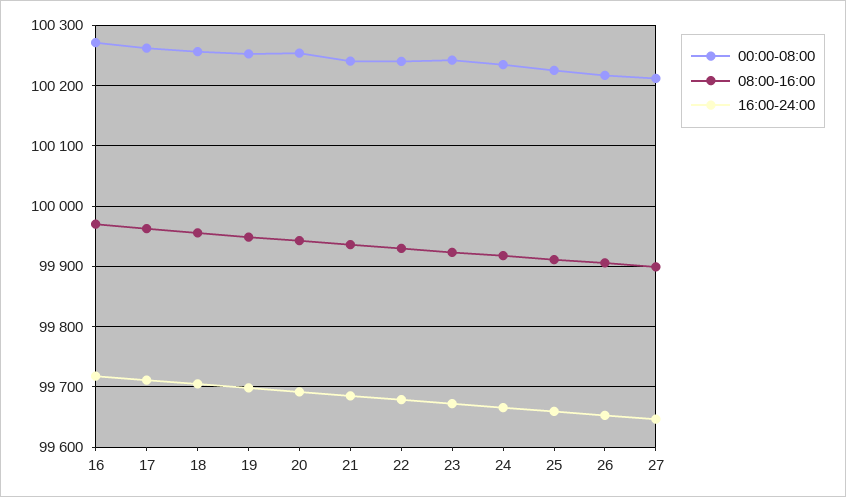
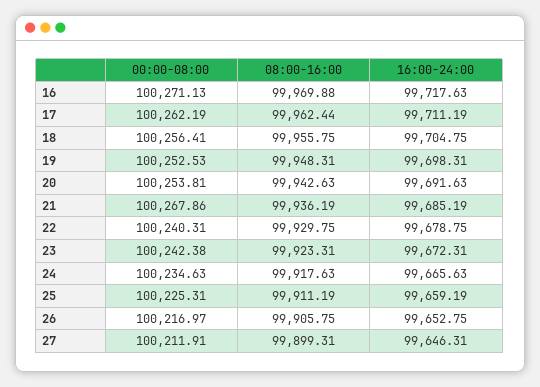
  {
    "00:00-08:00": {
      "16": 100271.13,
      "17": 100262.19,
      "18": 100256.41,
      "19": 100252.53,
      "20": 100253.81,
-     "21": 100240,
+     "21": 100267.86,
      "22": 100240.31,
      "23": 100242.38,
      "24": 100234.63,
      "25": 100225.31,
      "26": 100216.97,
      "27": 100211.91
    },
    "08:00-16:00": {
      "16": 99969.88,
      "17": 99962.44,
      "18": 99955.75,
      "19": 99948.31,
      "20": 99942.63,
      "21": 99936.19,
      "22": 99929.75,
      "23": 99923.31,
      "24": 99917.63,
      "25": 99911.19,
      "26": 99905.75,
      "27": 99899.31
    },
    "16:00-24:00": {
      "16": 99717.63,
      "17": 99711.19,
      "18": 99704.75,
      "19": 99698.31,
      "20": 99691.63,
      "21": 99685.19,
      "22": 99678.75,
      "23": 99672.31,
      "24": 99665.63,
      "25": 99659.19,
      "26": 99652.75,
      "27": 99646.31
    }
  }

